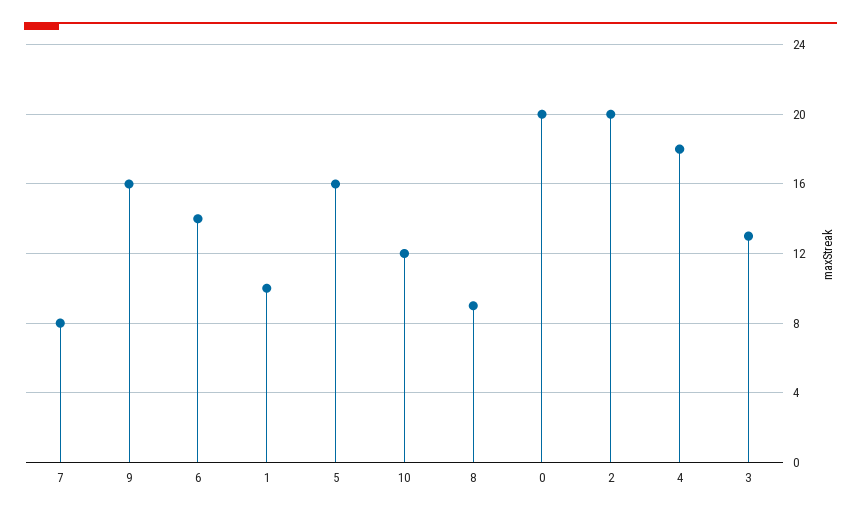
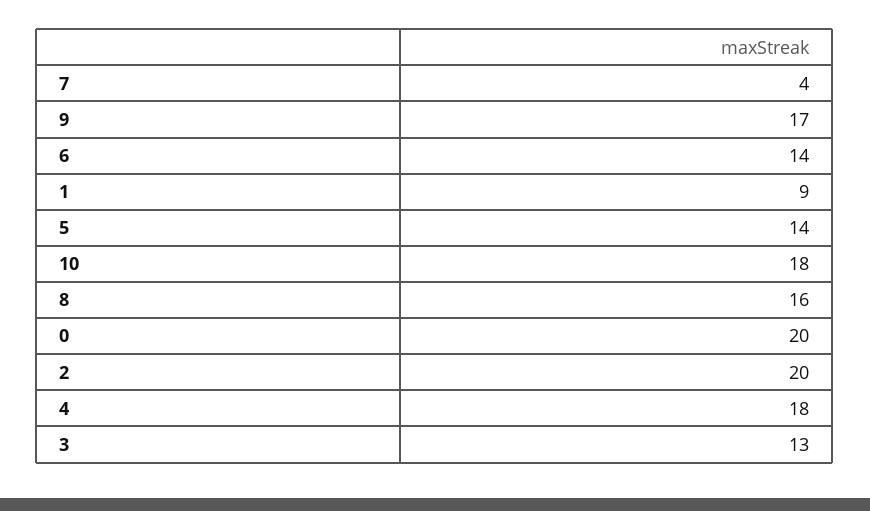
  {
-   "7": 8,
+   "7": 4,
-   "9": 16,
+   "9": 17,
    "6": 14,
-   "1": 10,
+   "1": 9,
-   "5": 16,
+   "5": 14,
-   "10": 12,
+   "10": 18,
-   "8": 9,
+   "8": 16,
    "0": 20,
    "2": 20,
    "4": 18,
    "3": 13
  }

